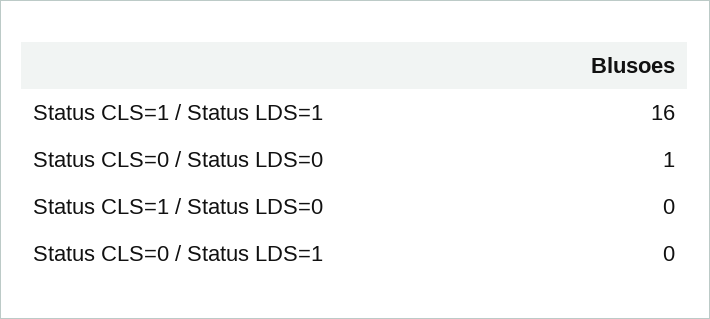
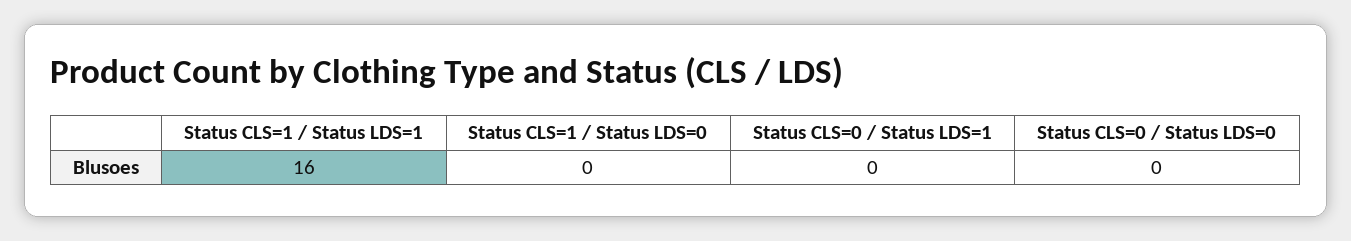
  {
    "Status CLS=1 / Status LDS=1": 16,
-   "Status CLS=0 / Status LDS=0": 1,
+   "Status CLS=0 / Status LDS=0": 0,
    "Status CLS=1 / Status LDS=0": 0,
    "Status CLS=0 / Status LDS=1": 0
  }

